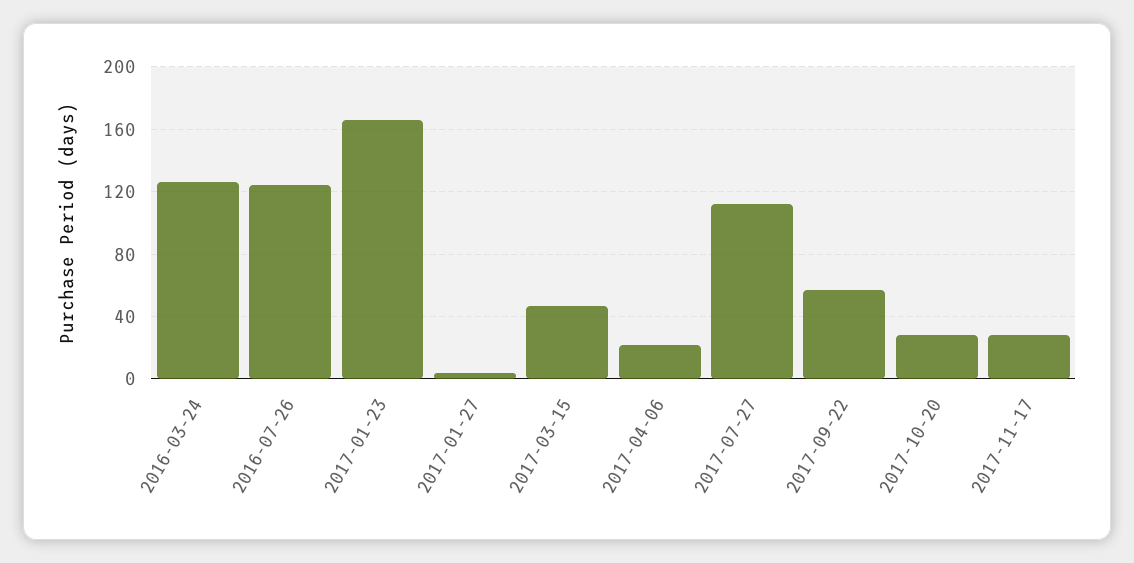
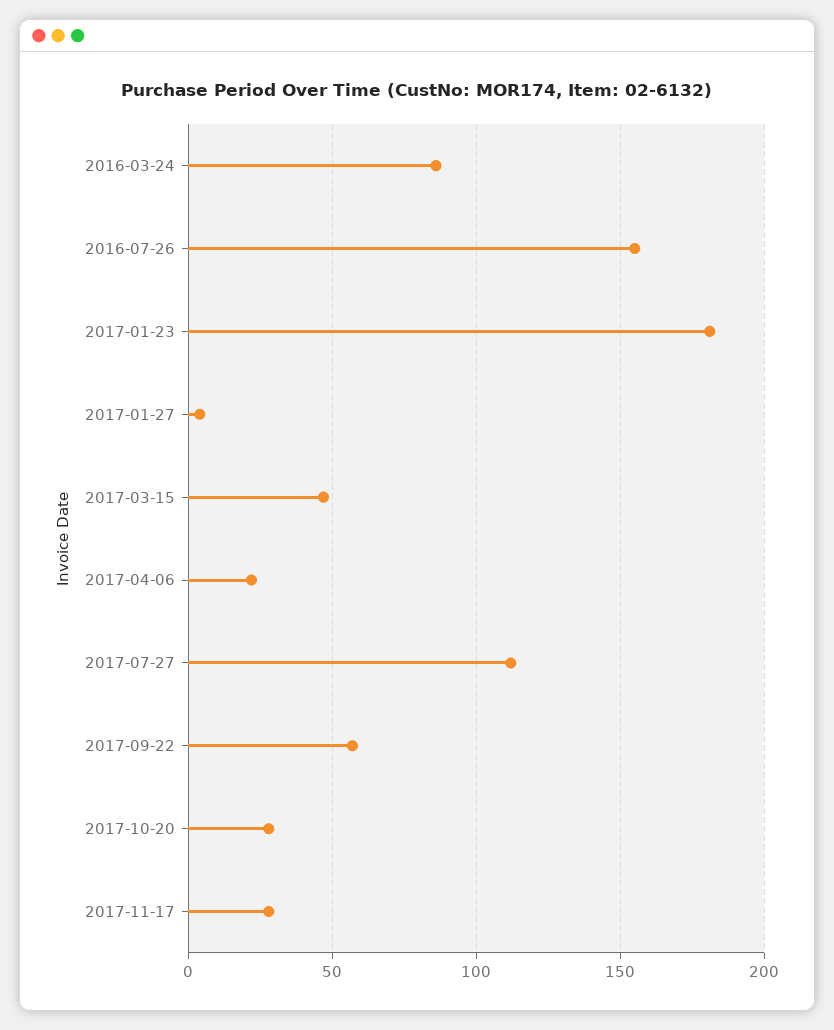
  {
-   "2016-03-24": 125,
+   "2016-03-24": 85,
-   "2016-07-26": 125,
+   "2016-07-26": 155,
-   "2017-01-23": 165,
+   "2017-01-23": 180,
    "2017-01-27": 5,
    "2017-03-15": 45,
    "2017-04-06": 20,
    "2017-07-27": 110,
    "2017-09-22": 55,
    "2017-10-20": 30,
    "2017-11-17": 30
  }

